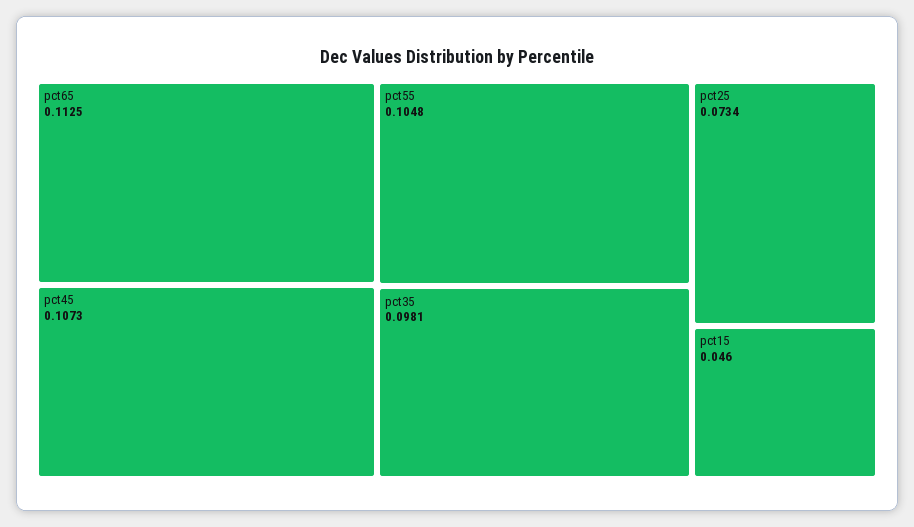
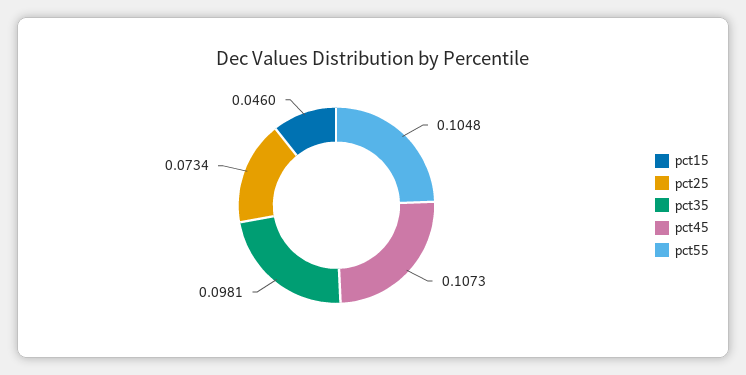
  {
-   "pct65": 0.1125,
    "pct45": 0.1073,
    "pct55": 0.1048,
    "pct35": 0.0981,
    "pct25": 0.0734,
    "pct15": 0.046
  }

